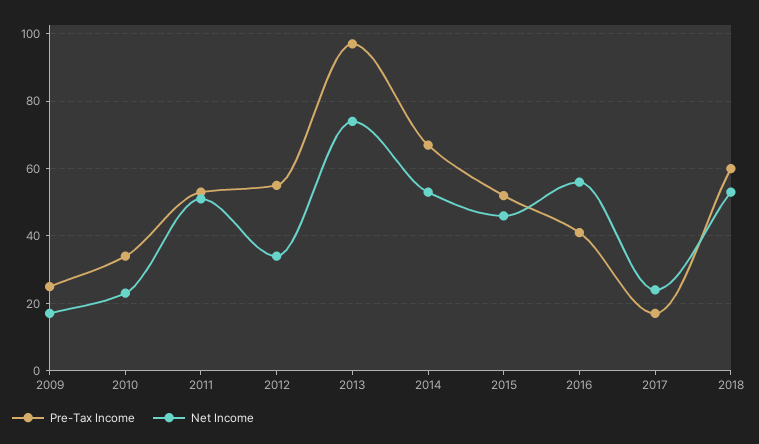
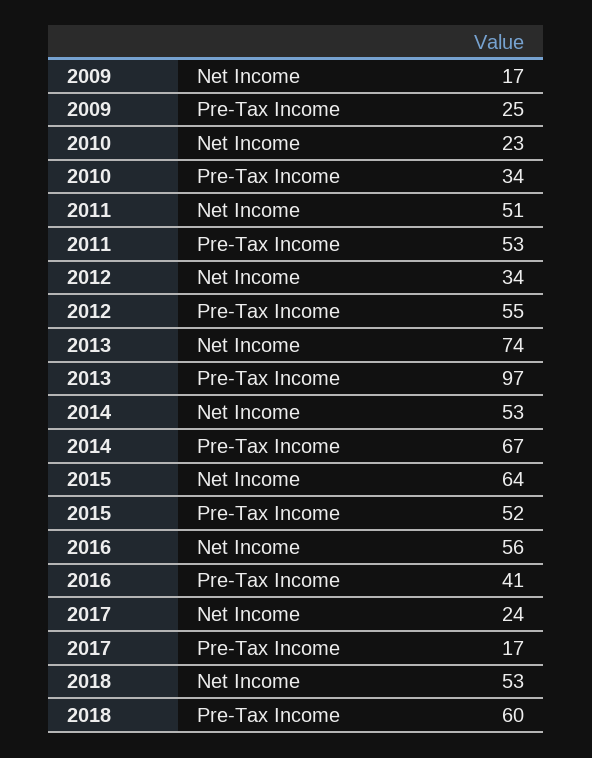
  {
    "Pre-Tax Income": {
      "2009": 25,
      "2010": 34,
      "2011": 53,
      "2012": 55,
      "2013": 97,
      "2014": 67,
      "2015": 52,
      "2016": 41,
      "2017": 17,
      "2018": 60
    },
    "Net Income": {
      "2009": 17,
      "2010": 23,
      "2011": 51,
      "2012": 34,
      "2013": 74,
      "2014": 53,
-     "2015": 45,
+     "2015": 64,
      "2016": 56,
      "2017": 24,
      "2018": 53
    }
  }

